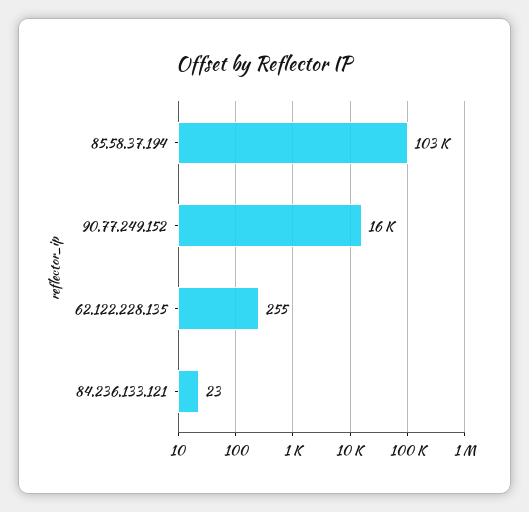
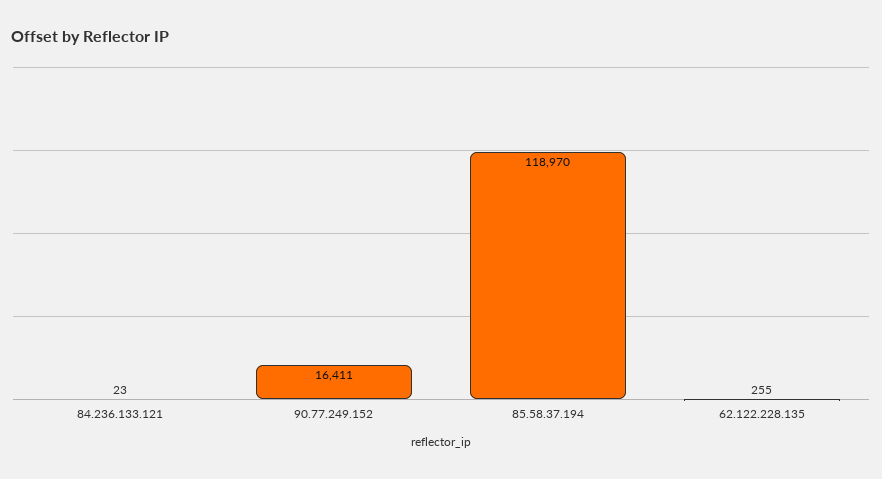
  {
-   "85.58.37.194": 103000,
+   "85.58.37.194": 118970,
    "90.77.249.152": 16411,
    "62.122.228.135": 255,
    "84.236.133.121": 23
  }

